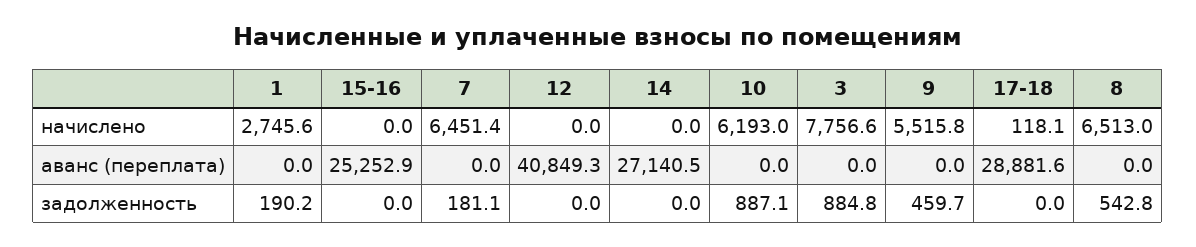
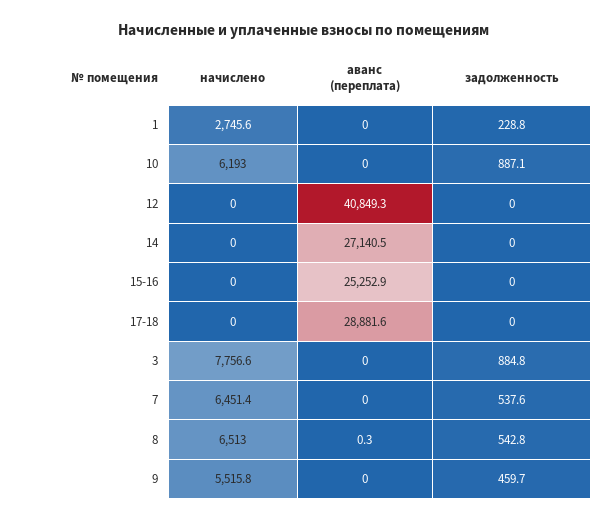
  {
    "1": {
      "начислено": 2745.6,
      "аванс (переплата)": 0,
-     "задолженность": 190.2
+     "задолженность": 228.8
    },
    "15-16": {
      "начислено": 0,
      "аванс (переплата)": 25252.9,
      "задолженность": 0
    },
    "7": {
      "начислено": 6451.4,
      "аванс (переплата)": 0,
-     "задолженность": 181.1
+     "задолженность": 537.6
    },
    "12": {
      "начислено": 0,
      "аванс (переплата)": 40849.3,
      "задолженность": 0
    },
    "14": {
      "начислено": 0,
      "аванс (переплата)": 27140.5,
      "задолженность": 0
    },
    "10": {
      "начислено": 6193,
      "аванс (переплата)": 0,
      "задолженность": 887.1
    },
    "3": {
      "начислено": 7756.6,
      "аванс (переплата)": 0,
      "задолженность": 884.8
    },
    "9": {
      "начислено": 5515.8,
      "аванс (переплата)": 0,
      "задолженность": 459.7
    },
    "17-18": {
-     "начислено": 118.1,
+     "начислено": 0,
      "аванс (переплата)": 28881.6,
      "задолженность": 0
    },
    "8": {
      "начислено": 6513,
-     "аванс (переплата)": 0,
+     "аванс (переплата)": 0.3,
      "задолженность": 542.8
    }
  }

